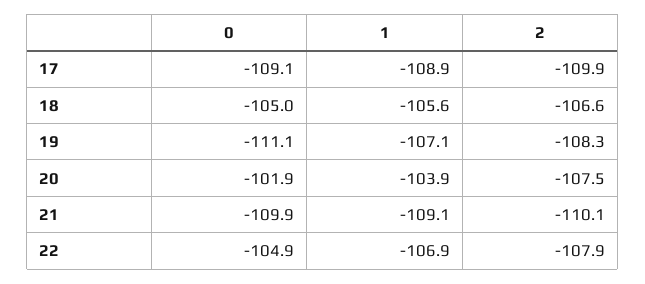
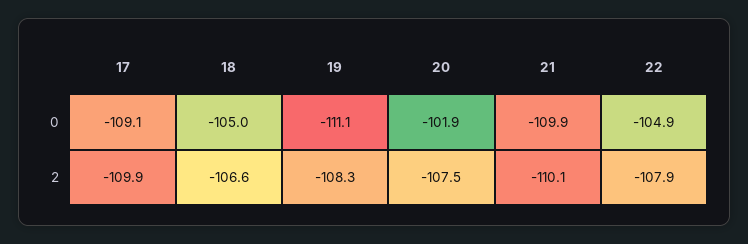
  {
    "0": {
      "17": -109.1,
      "18": -105,
      "19": -111.1,
      "20": -101.9,
      "21": -109.9,
      "22": -104.9
    },
-   "1": {
-     "17": -108.9,
-     "18": -105.6,
-     "19": -107.1,
-     "20": -103.9,
-     "21": -109.1,
-     "22": -106.9
-   },
    "2": {
      "17": -109.9,
      "18": -106.6,
      "19": -108.3,
      "20": -107.5,
      "21": -110.1,
      "22": -107.9
    }
  }

